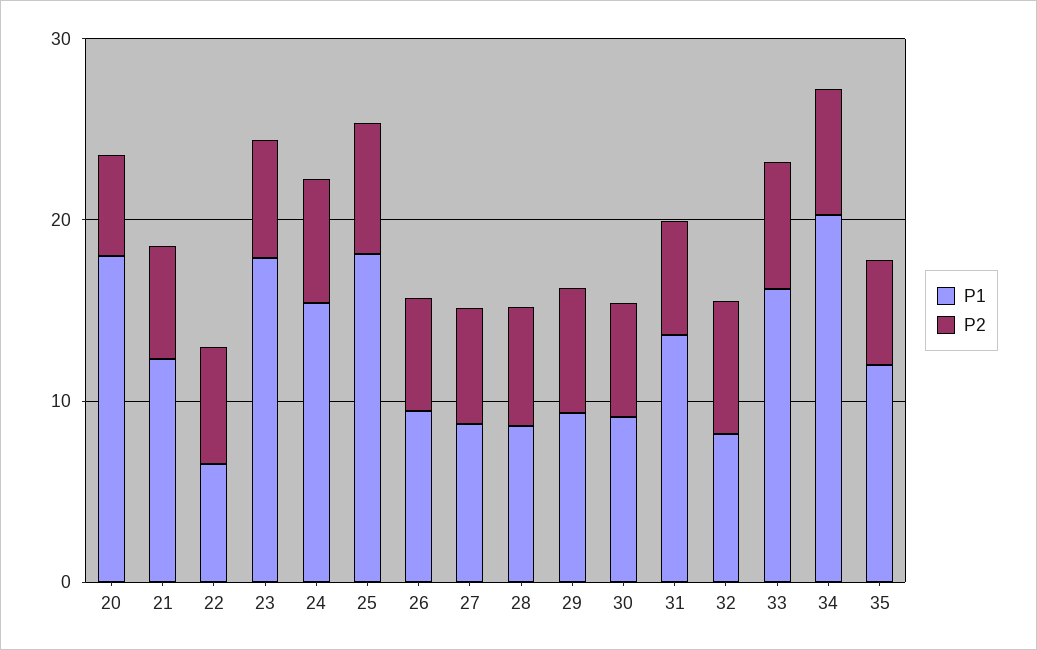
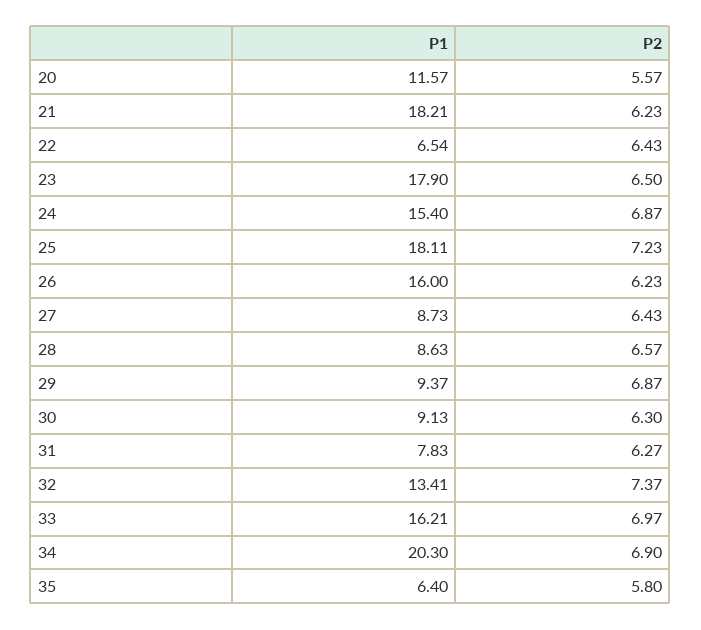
  {
    "P1": {
-     "20": 18,
+     "20": 11.57,
-     "21": 12,
+     "21": 18.21,
      "22": 6.54,
      "23": 17.9,
      "24": 15.4,
      "25": 18.11,
-     "26": 10,
+     "26": 16,
      "27": 8.73,
      "28": 8.63,
      "29": 9.37,
      "30": 9.13,
-     "31": 14,
+     "31": 7.83,
-     "32": 8,
+     "32": 13.41,
      "33": 16.21,
      "34": 20.3,
-     "35": 12
+     "35": 6.4
    },
    "P2": {
      "20": 5.57,
      "21": 6.23,
      "22": 6.43,
      "23": 6.5,
      "24": 6.87,
      "25": 7.23,
      "26": 6.23,
      "27": 6.43,
      "28": 6.57,
      "29": 6.87,
      "30": 6.3,
      "31": 6.27,
      "32": 7.37,
      "33": 6.97,
      "34": 6.9,
      "35": 5.8
    }
  }

